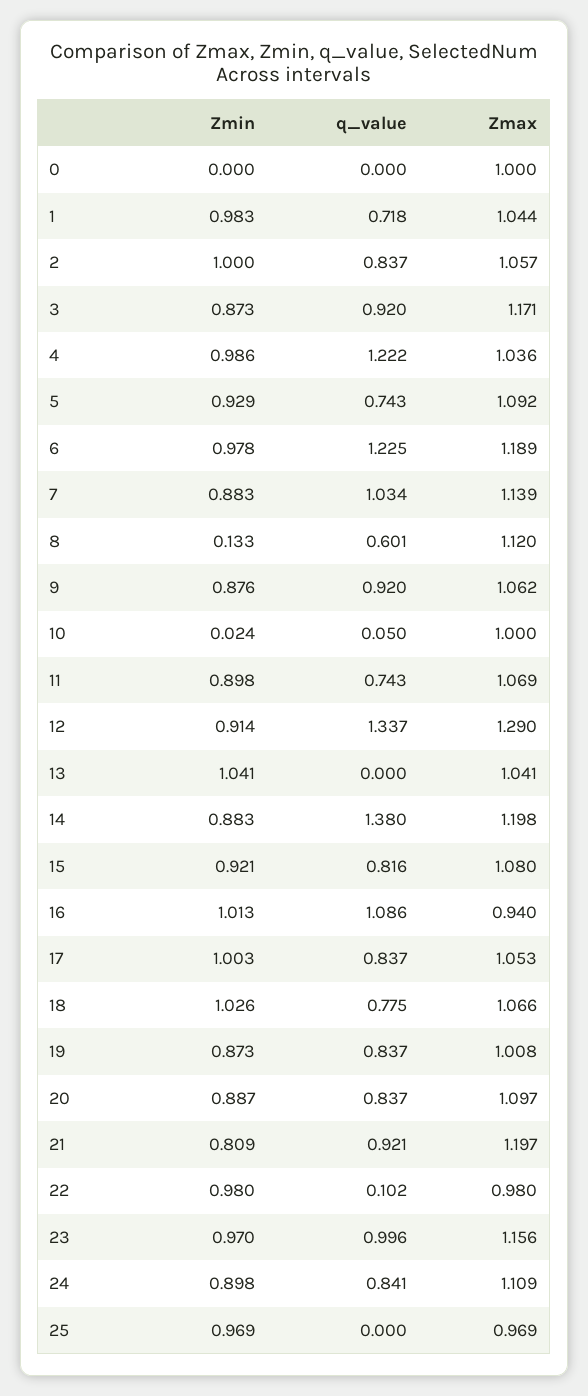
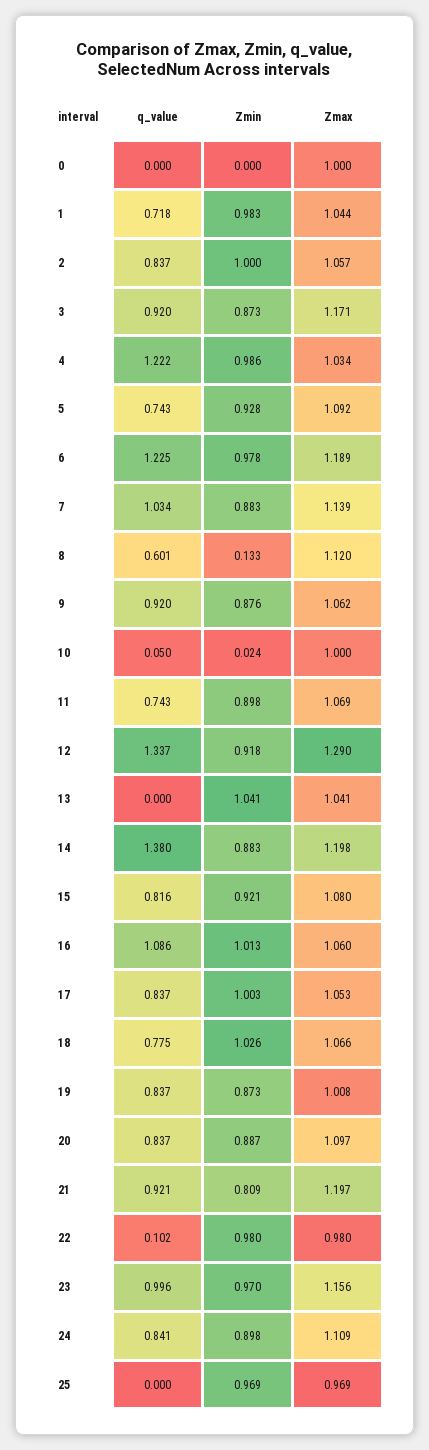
  {
    "Zmin": {
      "0": 0,
      "1": 0.983,
      "2": 1,
      "3": 0.873,
      "4": 0.986,
-     "5": 0.929,
+     "5": 0.928,
      "6": 0.978,
      "7": 0.883,
      "8": 0.133,
      "9": 0.876,
      "10": 0.024,
      "11": 0.898,
-     "12": 0.914,
+     "12": 0.918,
      "13": 1.041,
      "14": 0.883,
      "15": 0.921,
      "16": 1.013,
      "17": 1.003,
      "18": 1.026,
      "19": 0.873,
      "20": 0.887,
      "21": 0.809,
      "22": 0.98,
      "23": 0.97,
      "24": 0.898,
      "25": 0.969
    },
    "q_value": {
      "0": 0,
      "1": 0.718,
      "2": 0.837,
      "3": 0.92,
      "4": 1.222,
      "5": 0.743,
      "6": 1.225,
      "7": 1.034,
      "8": 0.601,
      "9": 0.92,
      "10": 0.05,
      "11": 0.743,
      "12": 1.337,
      "13": 0,
      "14": 1.38,
      "15": 0.816,
      "16": 1.086,
      "17": 0.837,
      "18": 0.775,
      "19": 0.837,
      "20": 0.837,
      "21": 0.921,
      "22": 0.102,
      "23": 0.996,
      "24": 0.841,
      "25": 0
    },
    "Zmax": {
      "0": 1,
      "1": 1.044,
      "2": 1.057,
      "3": 1.171,
-     "4": 1.036,
+     "4": 1.034,
      "5": 1.092,
      "6": 1.189,
      "7": 1.139,
      "8": 1.12,
      "9": 1.062,
      "10": 1,
      "11": 1.069,
      "12": 1.29,
      "13": 1.041,
      "14": 1.198,
      "15": 1.08,
-     "16": 0.94,
+     "16": 1.06,
      "17": 1.053,
      "18": 1.066,
      "19": 1.008,
      "20": 1.097,
      "21": 1.197,
      "22": 0.98,
      "23": 1.156,
      "24": 1.109,
      "25": 0.969
    }
  }

